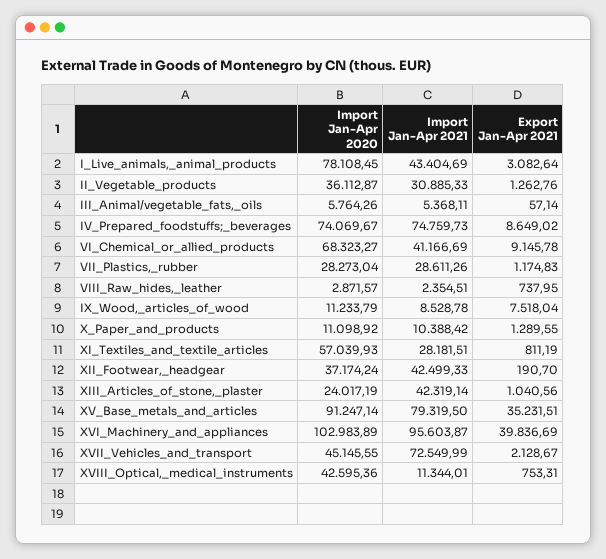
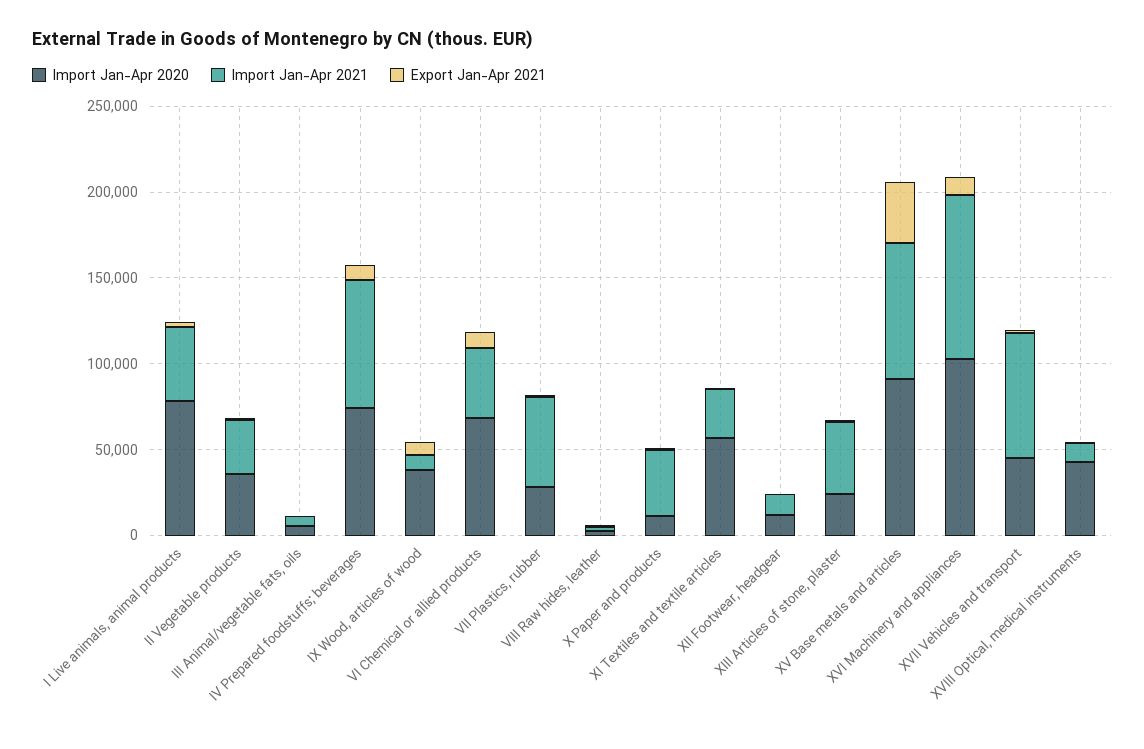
  {
    "Import Jan-Apr 2020": {
      "I_Live_animals,_animal_products": 78108.45,
      "II_Vegetable_products": 36112.87,
      "III_Animal/vegetable_fats,_oils": 5764.26,
      "IV_Prepared_foodstuffs;_beverages": 74069.67,
      "VI_Chemical_or_allied_products": 68323.27,
      "VII_Plastics,_rubber": 28273.04,
      "VIII_Raw_hides,_leather": 2871.57,
-     "IX_Wood,_articles_of_wood": 11233.79,
+     "IX_Wood,_articles_of_wood": 40000,
      "X_Paper_and_products": 11098.92,
      "XI_Textiles_and_textile_articles": 57039.93,
-     "XII_Footwear,_headgear": 37174.24,
+     "XII_Footwear,_headgear": 10000,
      "XIII_Articles_of_stone,_plaster": 24017.19,
      "XV_Base_metals_and_articles": 91247.14,
      "XVI_Machinery_and_appliances": 102983.89,
      "XVII_Vehicles_and_transport": 45145.55,
      "XVIII_Optical,_medical_instruments": 42595.36
    },
    "Import Jan-Apr 2021": {
      "I_Live_animals,_animal_products": 43404.69,
      "II_Vegetable_products": 30885.33,
      "III_Animal/vegetable_fats,_oils": 5368.11,
      "IV_Prepared_foodstuffs;_beverages": 74759.73,
      "VI_Chemical_or_allied_products": 41166.69,
-     "VII_Plastics,_rubber": 28611.26,
+     "VII_Plastics,_rubber": 50000,
      "VIII_Raw_hides,_leather": 2354.51,
      "IX_Wood,_articles_of_wood": 8528.78,
-     "X_Paper_and_products": 10388.42,
+     "X_Paper_and_products": 40000,
      "XI_Textiles_and_textile_articles": 28181.51,
-     "XII_Footwear,_headgear": 42499.33,
+     "XII_Footwear,_headgear": 10000,
      "XIII_Articles_of_stone,_plaster": 42319.14,
      "XV_Base_metals_and_articles": 79319.5,
      "XVI_Machinery_and_appliances": 95603.87,
      "XVII_Vehicles_and_transport": 72549.99,
      "XVIII_Optical,_medical_instruments": 11344.01
    },
    "Export Jan-Apr 2021": {
      "I_Live_animals,_animal_products": 3082.64,
      "II_Vegetable_products": 1262.76,
      "III_Animal/vegetable_fats,_oils": 57.14,
      "IV_Prepared_foodstuffs;_beverages": 8649.02,
      "VI_Chemical_or_allied_products": 9145.78,
      "VII_Plastics,_rubber": 1174.83,
      "VIII_Raw_hides,_leather": 737.95,
      "IX_Wood,_articles_of_wood": 7518.04,
      "X_Paper_and_products": 1289.55,
      "XI_Textiles_and_textile_articles": 811.19,
      "XII_Footwear,_headgear": 190.7,
      "XIII_Articles_of_stone,_plaster": 1040.56,
      "XV_Base_metals_and_articles": 35231.51,
-     "XVI_Machinery_and_appliances": 39836.69,
+     "XVI_Machinery_and_appliances": 10000,
      "XVII_Vehicles_and_transport": 2128.67,
      "XVIII_Optical,_medical_instruments": 753.31
    }
  }

